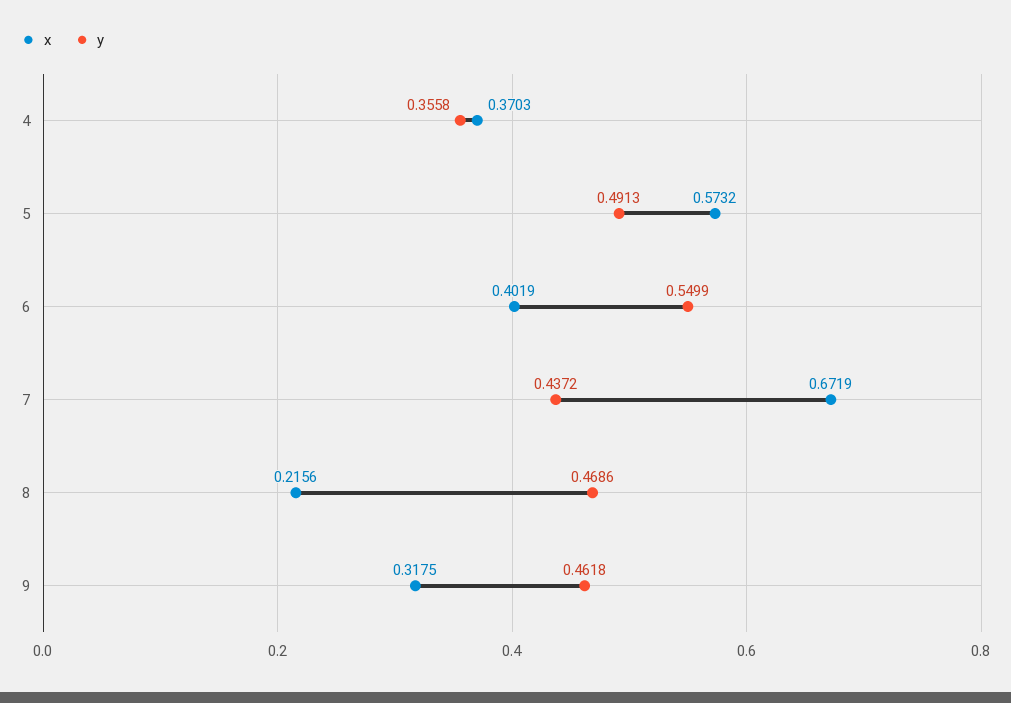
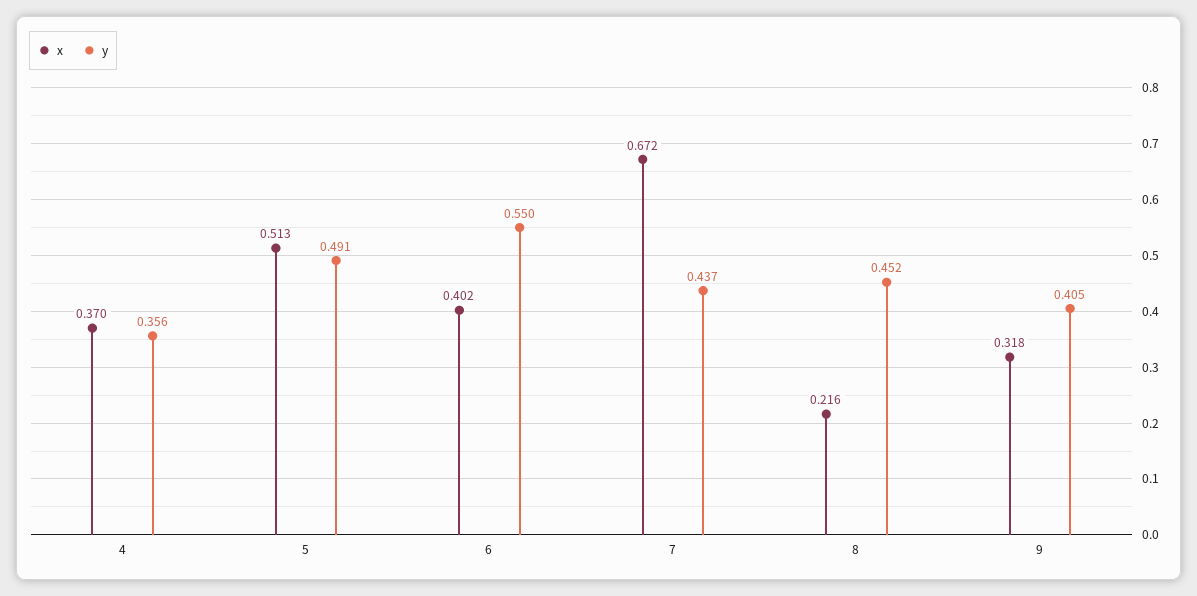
  {
    "x": {
      "4": 0.3703,
-     "5": 0.5732,
+     "5": 0.513,
      "6": 0.4019,
      "7": 0.6719,
      "8": 0.2156,
      "9": 0.3175
    },
    "y": {
      "4": 0.3558,
      "5": 0.4913,
      "6": 0.5499,
      "7": 0.4372,
-     "8": 0.4686,
+     "8": 0.452,
-     "9": 0.4618
+     "9": 0.405
    }
  }

